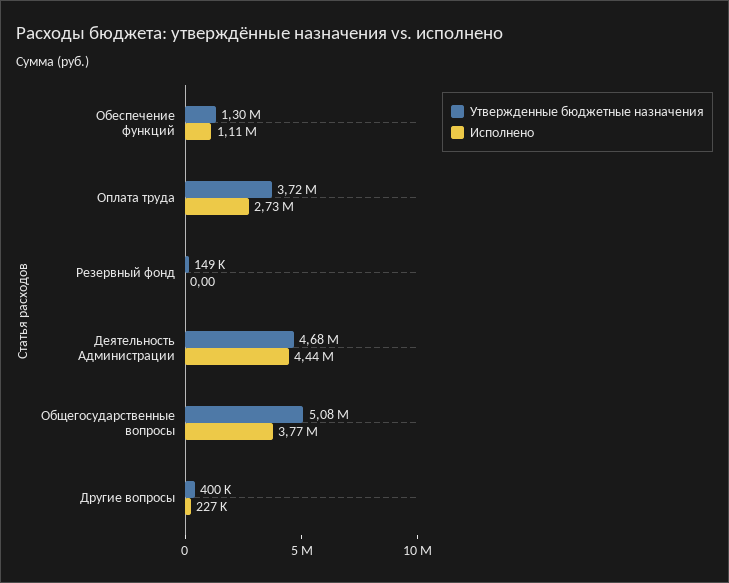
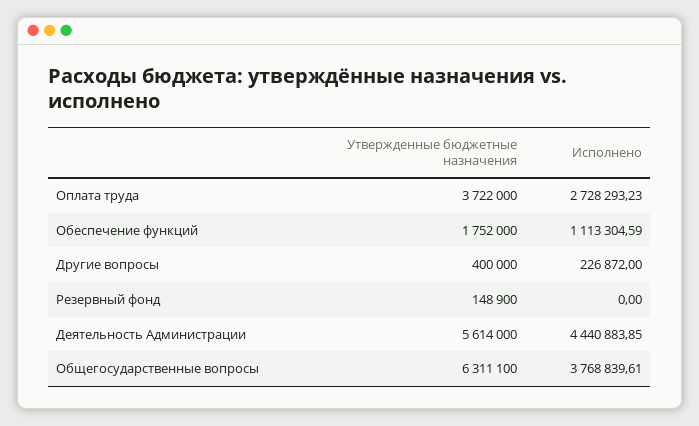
  {
    "Утвержденные бюджетные назначения": {
-     "Обеспечение функций": 1300000,
+     "Обеспечение функций": 1752000,
      "Оплата труда": 3722000,
      "Резервный фонд": 148900,
-     "Деятельность Администрации": 4680000,
+     "Деятельность Администрации": 5614000,
-     "Общегосударственные вопросы": 5080000,
+     "Общегосударственные вопросы": 6311100,
      "Другие вопросы": 400000
    },
    "Исполнено": {
      "Обеспечение функций": 1113304.59,
      "Оплата труда": 2728293.23,
      "Резервный фонд": 0,
      "Деятельность Администрации": 4440883.85,
      "Общегосударственные вопросы": 3768839.61,
      "Другие вопросы": 226872
    }
  }

